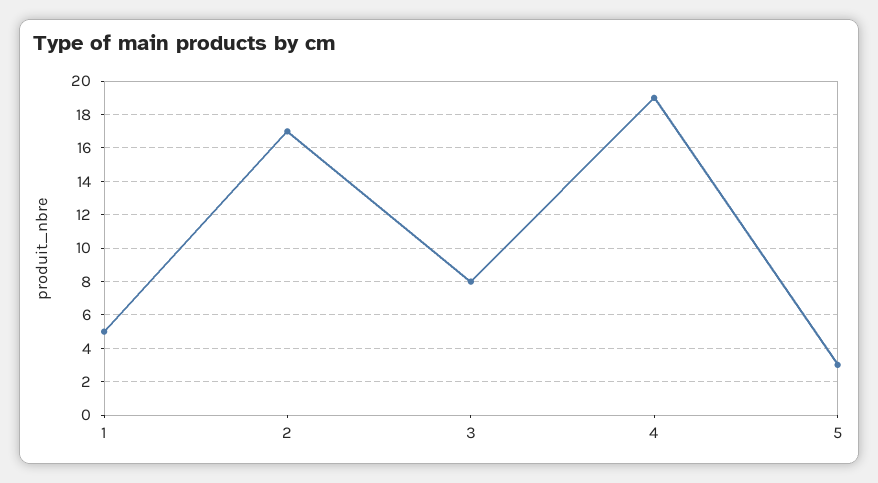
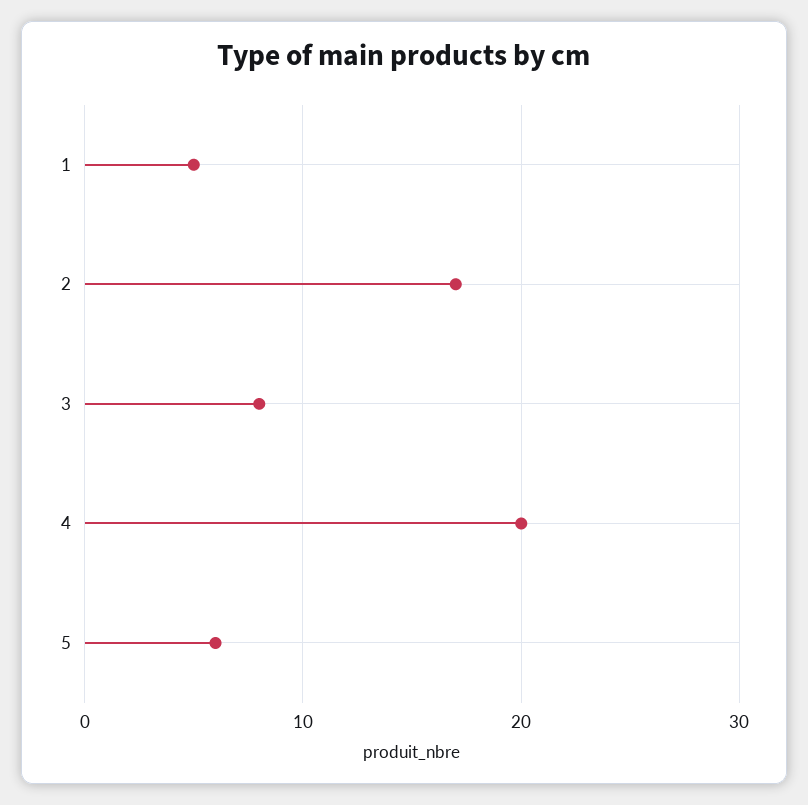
  {
    "1": 5,
    "2": 17,
    "3": 8,
-   "4": 19,
+   "4": 20,
-   "5": 3
+   "5": 6
  }

